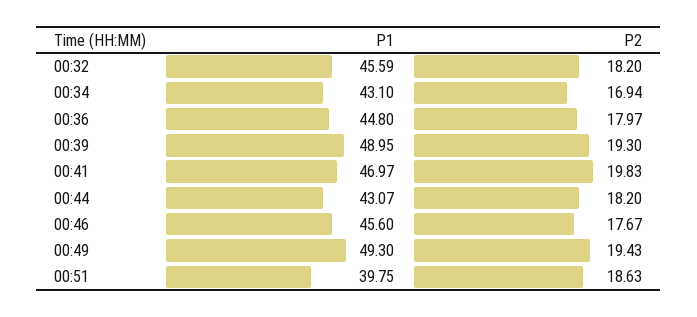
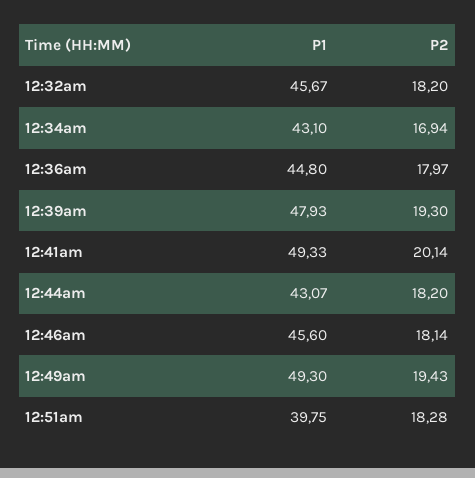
  {
    "P1": {
-     "00:32": 45.59,
+     "00:32": 45.67,
      "00:34": 43.1,
      "00:36": 44.8,
-     "00:39": 48.95,
+     "00:39": 47.93,
-     "00:41": 46.97,
+     "00:41": 49.33,
      "00:44": 43.07,
      "00:46": 45.6,
      "00:49": 49.3,
      "00:51": 39.75
    },
    "P2": {
      "00:32": 18.2,
      "00:34": 16.94,
      "00:36": 17.97,
      "00:39": 19.3,
-     "00:41": 19.83,
+     "00:41": 20.14,
      "00:44": 18.2,
-     "00:46": 17.67,
+     "00:46": 18.14,
      "00:49": 19.43,
-     "00:51": 18.63
+     "00:51": 18.28
    }
  }

